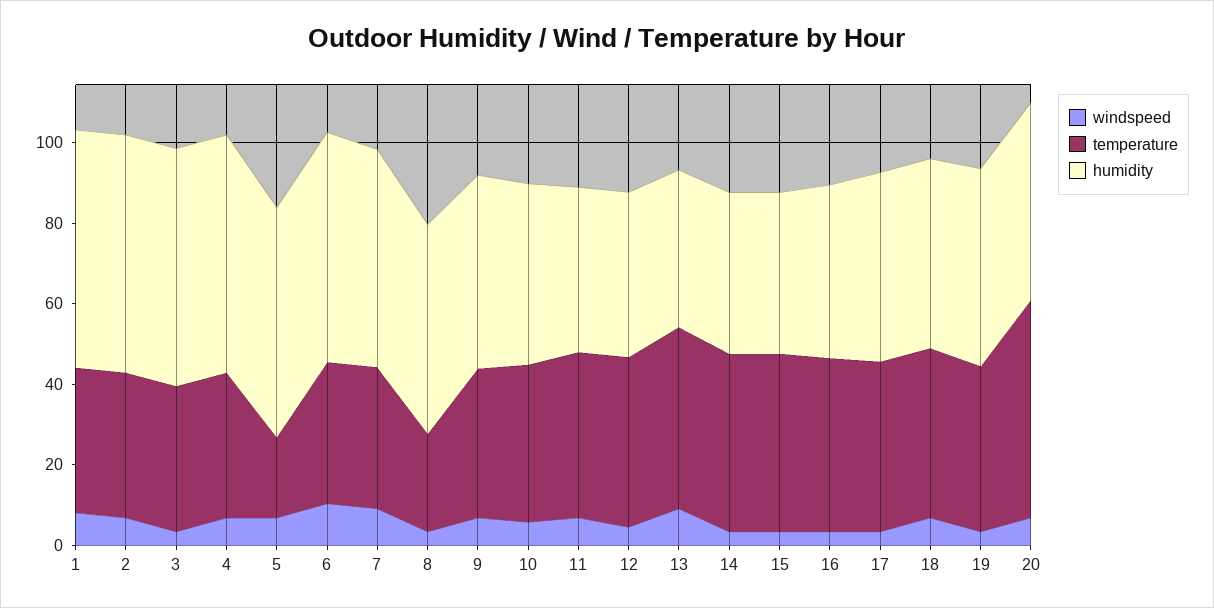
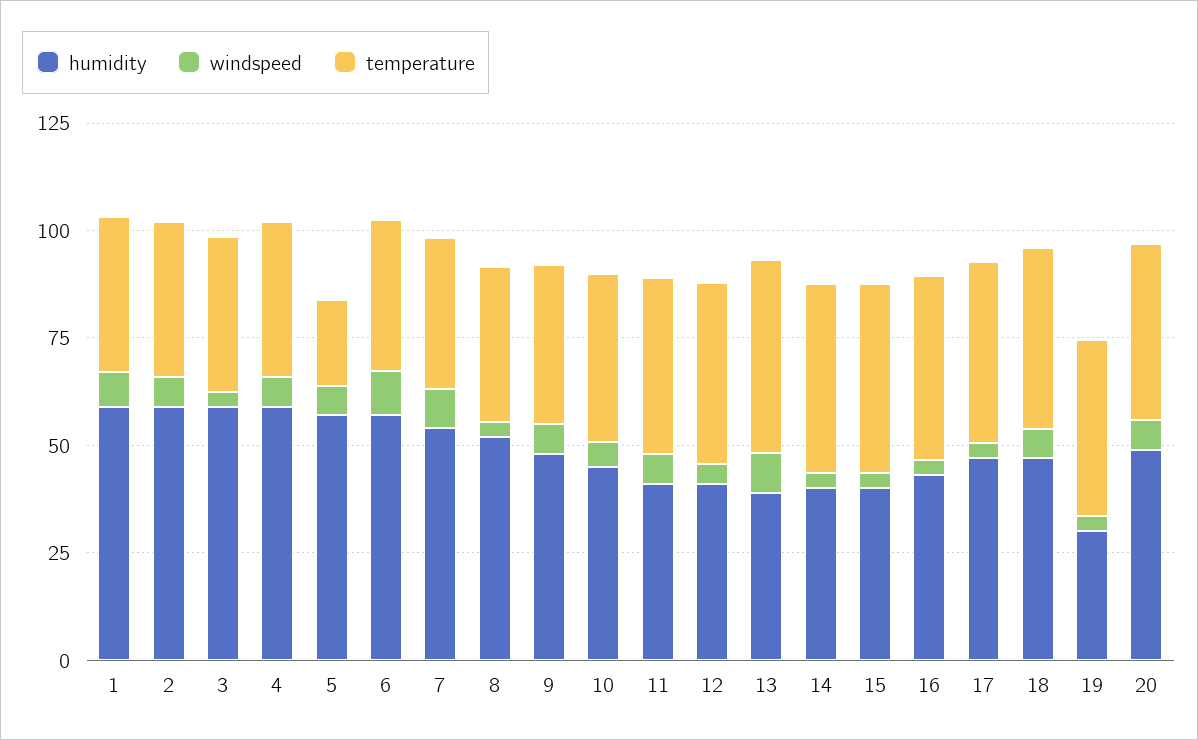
  {
    "windspeed": {
      "1": 10,
      "2": 5,
      "3": 5,
      "4": 5,
      "5": 5,
      "6": 10,
      "7": 10,
      "8": 5,
      "9": 5,
      "10": 5,
      "11": 5,
      "12": 5,
      "13": 10,
      "14": 5,
      "15": 5,
      "16": 5,
      "17": 5,
      "18": 5,
      "19": 5,
      "20": 5
    },
    "temperature": {
      "1": 35,
      "2": 35,
      "3": 35,
      "4": 35,
      "5": 20,
      "6": 35,
      "7": 35,
-     "8": 25,
+     "8": 35,
      "9": 35,
      "10": 40,
      "11": 40,
      "12": 40,
      "13": 45,
      "14": 45,
      "15": 45,
      "16": 45,
      "17": 40,
      "18": 40,
      "19": 40,
-     "20": 55
+     "20": 40
    },
    "humidity": {
      "1": 60,
      "2": 60,
      "3": 60,
      "4": 60,
      "5": 55,
      "6": 55,
      "7": 55,
      "8": 50,
      "9": 50,
      "10": 45,
      "11": 40,
      "12": 40,
      "13": 40,
      "14": 40,
      "15": 40,
      "16": 45,
      "17": 45,
      "18": 45,
-     "19": 50,
+     "19": 30,
      "20": 50
    }
  }

